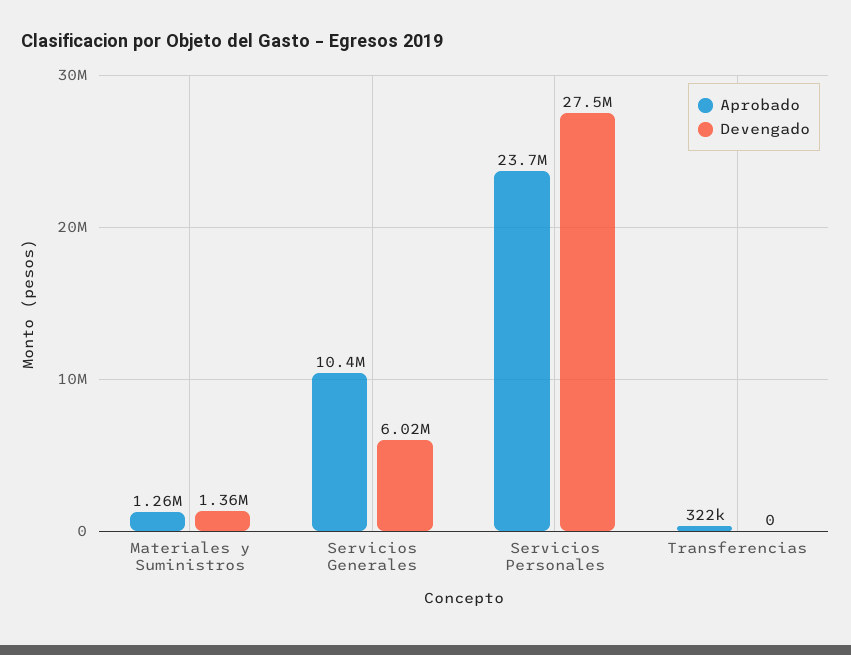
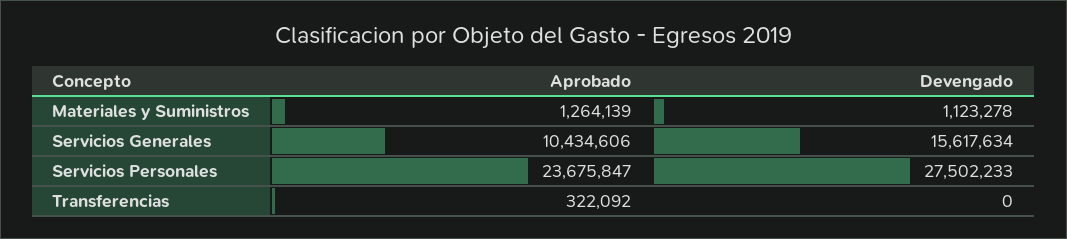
  {
    "Aprobado": {
      "Materiales y Suministros": 1264139,
      "Servicios Generales": 10434606,
      "Servicios Personales": 23675847,
      "Transferencias": 322092
    },
    "Devengado": {
-     "Materiales y Suministros": 1360000,
+     "Materiales y Suministros": 1123278,
-     "Servicios Generales": 6020000,
+     "Servicios Generales": 15617634,
      "Servicios Personales": 27502233,
      "Transferencias": 0
    }
  }

